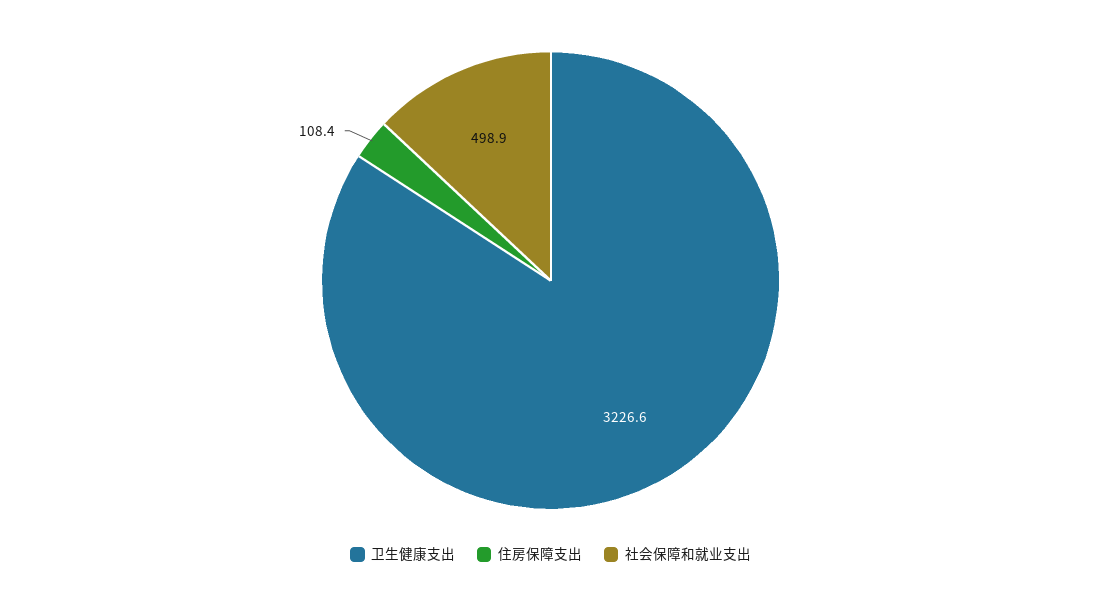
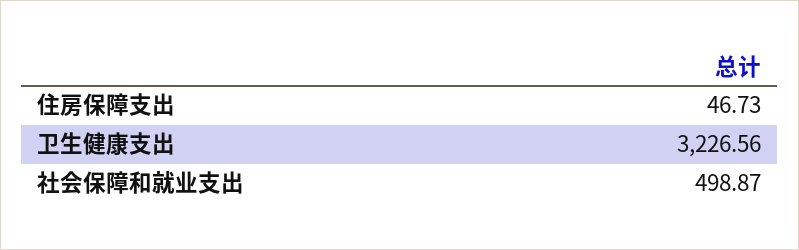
  {
    "卫生健康支出": 3226.56,
-   "住房保障支出": 108.4,
+   "住房保障支出": 46.73,
    "社会保障和就业支出": 498.87
  }

